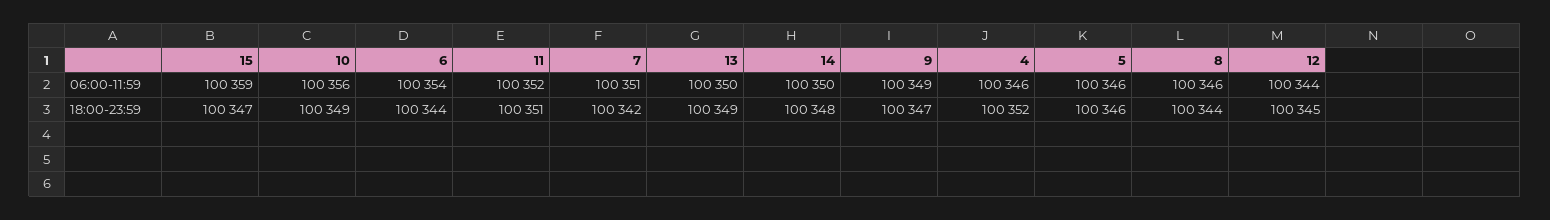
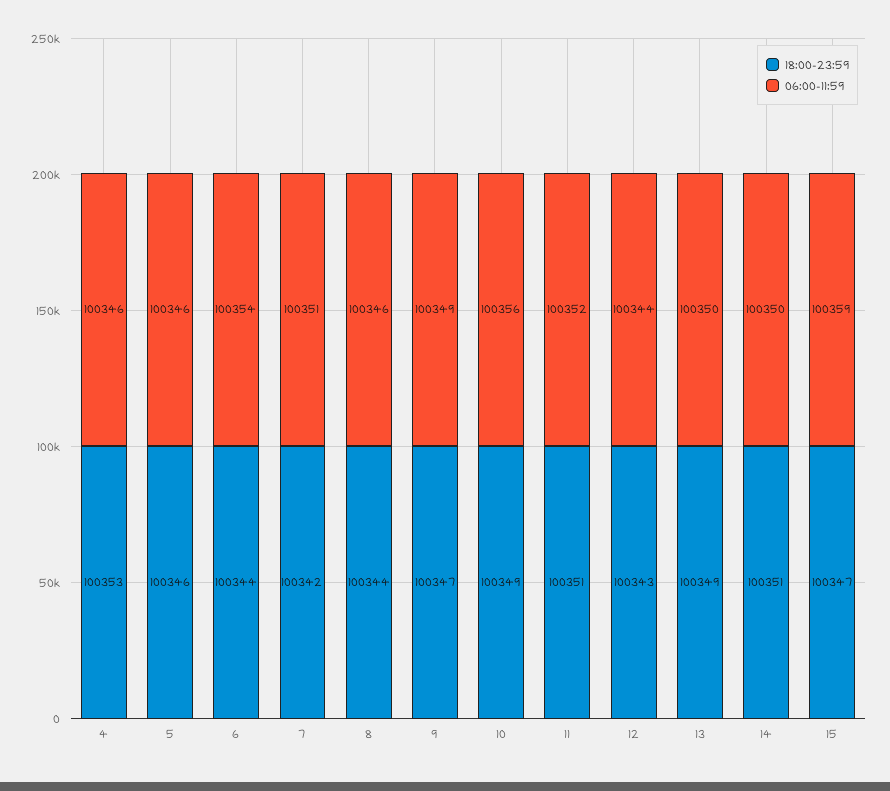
  {
    "06:00-11:59": {
      "15": 100359,
      "10": 100356,
      "6": 100354,
      "11": 100352,
      "7": 100351,
      "13": 100350,
      "14": 100350,
      "9": 100349,
      "4": 100346,
      "5": 100346,
      "8": 100346,
      "12": 100344
    },
    "18:00-23:59": {
      "15": 100347,
      "10": 100349,
      "6": 100344,
      "11": 100351,
      "7": 100342,
      "13": 100349,
-     "14": 100348,
+     "14": 100351,
      "9": 100347,
-     "4": 100352,
+     "4": 100353,
      "5": 100346,
      "8": 100344,
-     "12": 100345
+     "12": 100343
    }
  }

